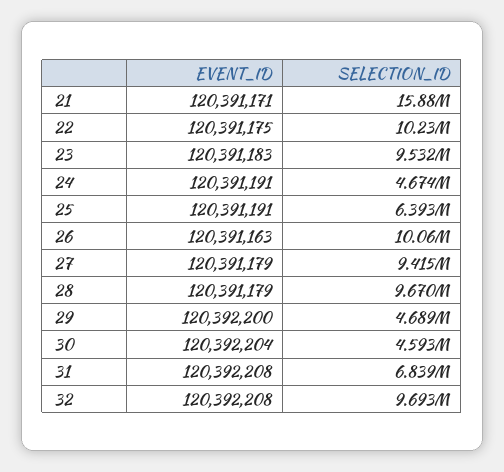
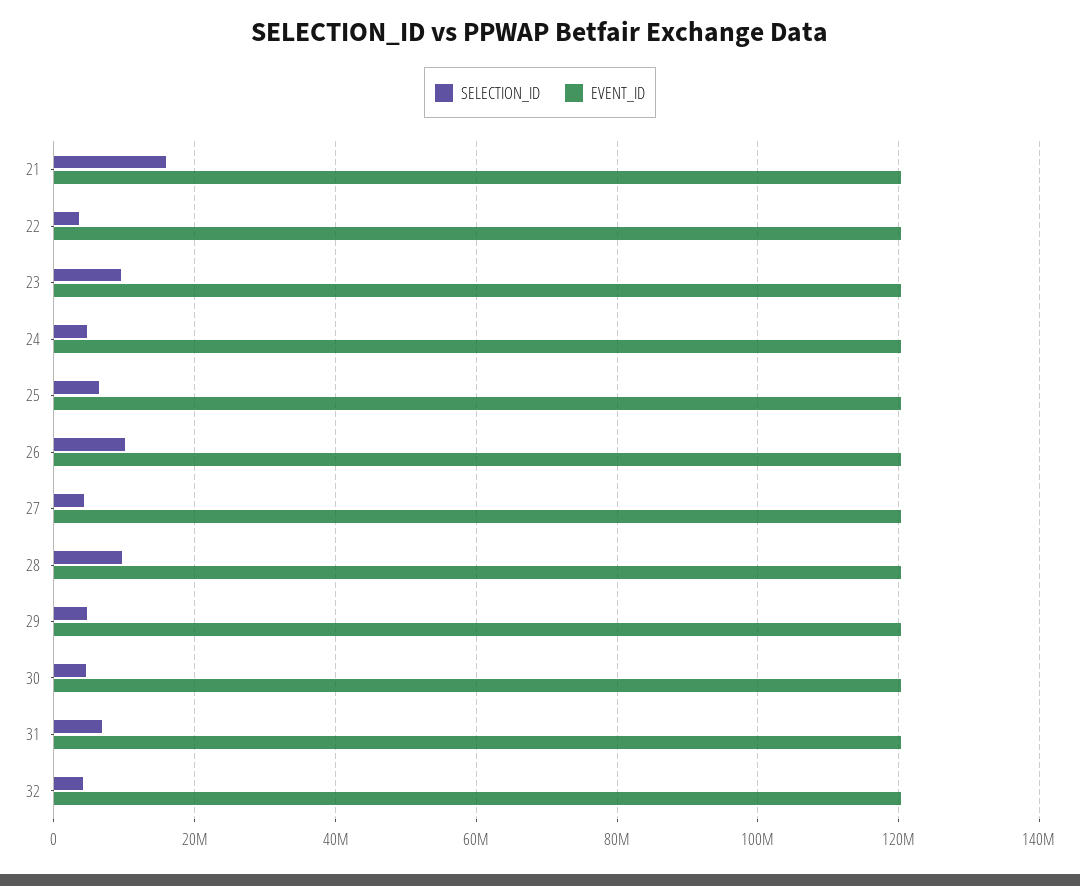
  {
    "EVENT_ID": {
      "21": 120391171,
      "22": 120391175,
      "23": 120391183,
      "24": 120391191,
      "25": 120391191,
      "26": 120391163,
      "27": 120391179,
      "28": 120391179,
      "29": 120392200,
      "30": 120392204,
      "31": 120392208,
      "32": 120392208
    },
    "SELECTION_ID": {
      "21": 15880000,
-     "22": 10230000,
+     "22": 4000000,
      "23": 9532000,
      "24": 4674000,
      "25": 6393000,
      "26": 10060000,
-     "27": 9415000,
+     "27": 4000000,
      "28": 9670000,
      "29": 4689000,
      "30": 4593000,
      "31": 6839000,
-     "32": 9693000
+     "32": 4000000
    }
  }

